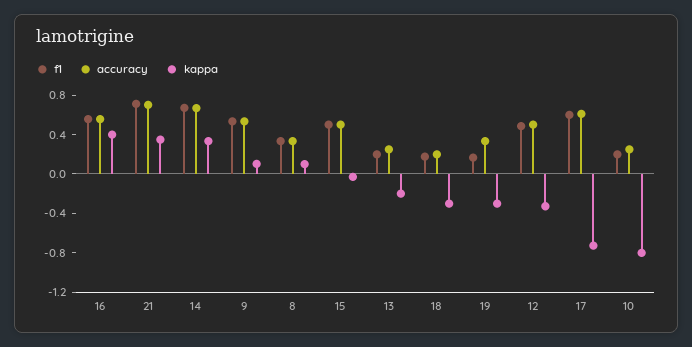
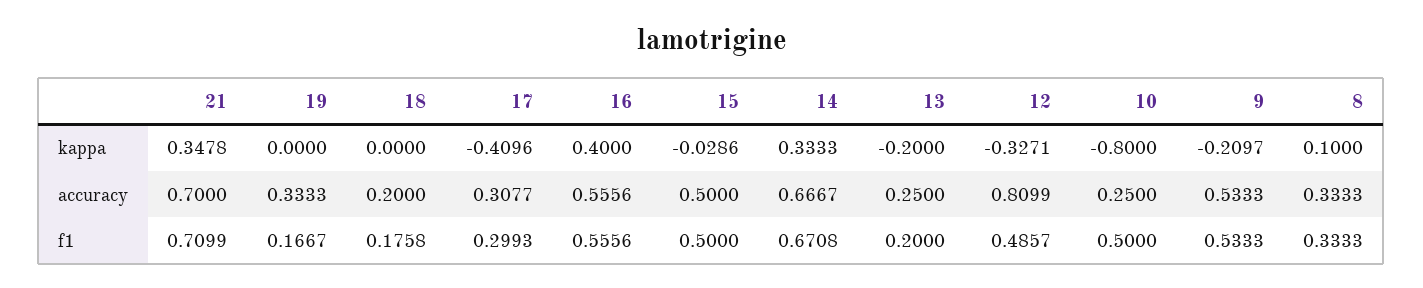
  {
    "f1": {
      "16": 0.5556,
      "21": 0.7099,
      "14": 0.6708,
      "9": 0.5333,
      "8": 0.3333,
      "15": 0.5,
      "13": 0.2,
      "18": 0.1758,
      "19": 0.1667,
      "12": 0.4857,
-     "17": 0.6,
+     "17": 0.2993,
-     "10": 0.2
+     "10": 0.5
    },
    "accuracy": {
      "16": 0.5556,
      "21": 0.7,
      "14": 0.6667,
      "9": 0.5333,
      "8": 0.3333,
      "15": 0.5,
      "13": 0.25,
      "18": 0.2,
      "19": 0.3333,
-     "12": 0.5,
+     "12": 0.8099,
-     "17": 0.6,
+     "17": 0.3077,
      "10": 0.25
    },
    "kappa": {
      "16": 0.4,
      "21": 0.3478,
      "14": 0.3333,
-     "9": 0.1,
+     "9": -0.2097,
      "8": 0.1,
      "15": -0.0286,
      "13": -0.2,
-     "18": -0.3,
+     "18": 0,
-     "19": -0.3,
+     "19": 0,
      "12": -0.3271,
-     "17": -0.7,
+     "17": -0.4096,
      "10": -0.8
    }
  }

